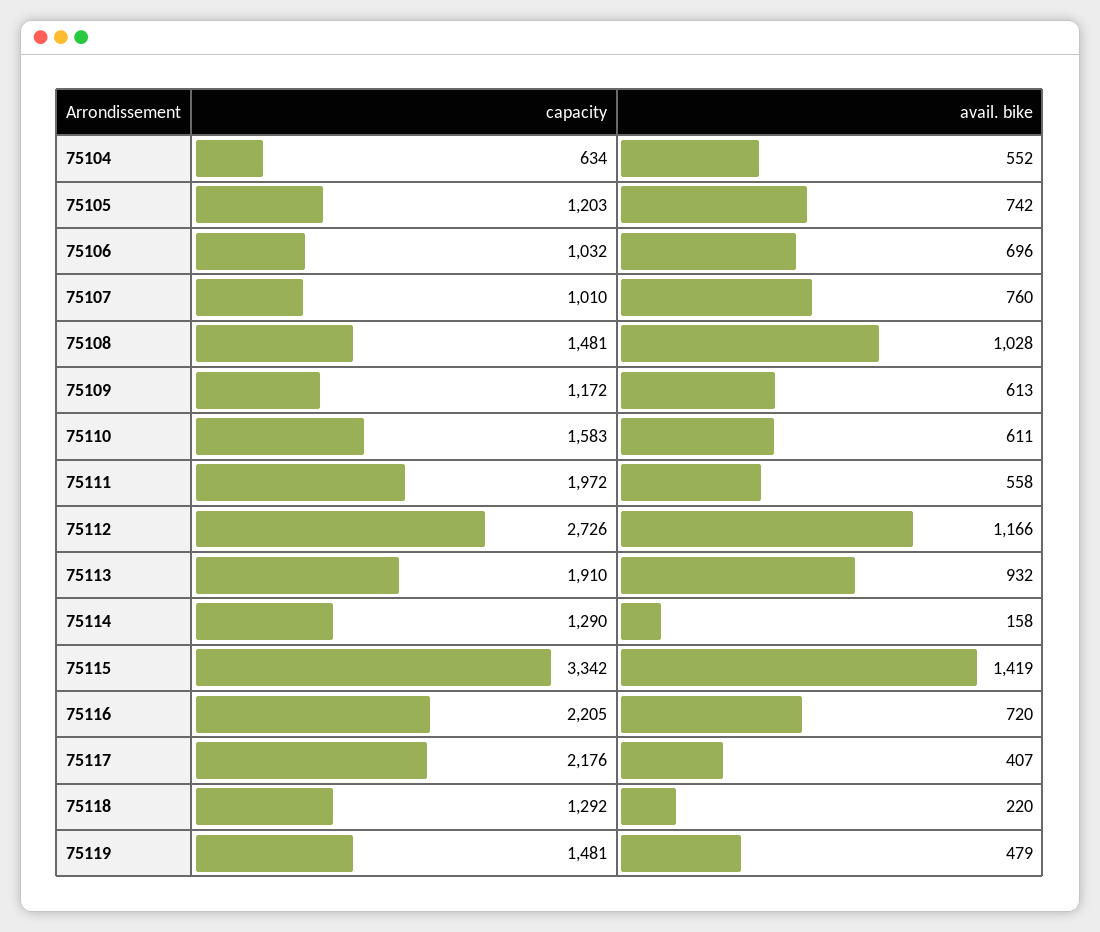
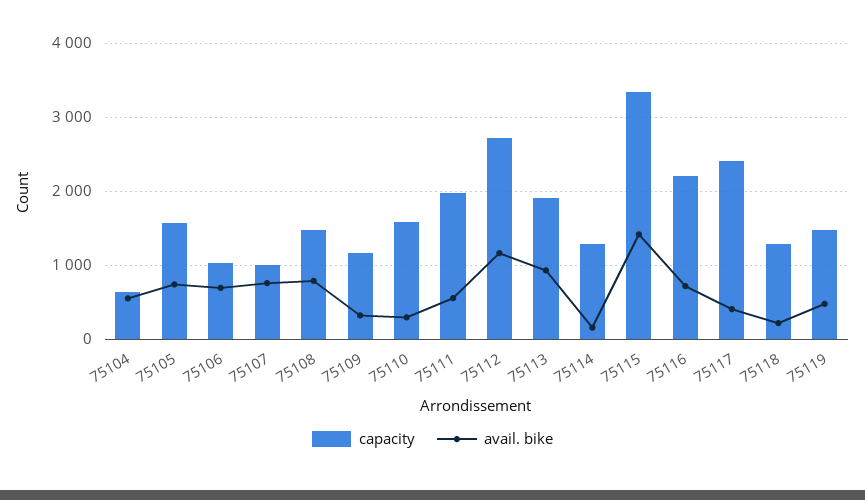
  {
    "capacity": {
      "75104": 634,
-     "75105": 1203,
+     "75105": 1600,
      "75106": 1032,
      "75107": 1010,
      "75108": 1481,
      "75109": 1172,
      "75110": 1583,
      "75111": 1972,
      "75112": 2726,
      "75113": 1910,
      "75114": 1290,
      "75115": 3342,
      "75116": 2205,
-     "75117": 2176,
+     "75117": 2400,
      "75118": 1292,
      "75119": 1481
    },
    "avail. bike": {
      "75104": 552,
      "75105": 742,
      "75106": 696,
      "75107": 760,
-     "75108": 1028,
+     "75108": 800,
-     "75109": 613,
+     "75109": 300,
-     "75110": 611,
+     "75110": 300,
      "75111": 558,
      "75112": 1166,
      "75113": 932,
      "75114": 158,
      "75115": 1419,
      "75116": 720,
      "75117": 407,
      "75118": 220,
      "75119": 479
    }
  }

